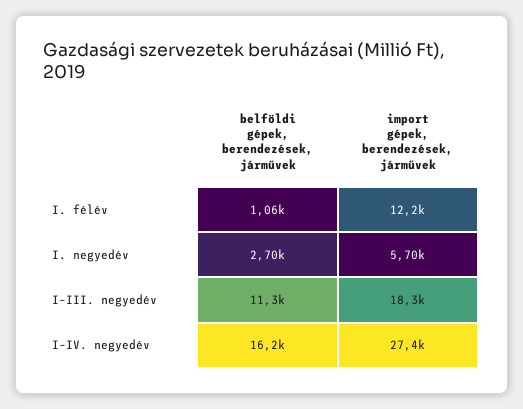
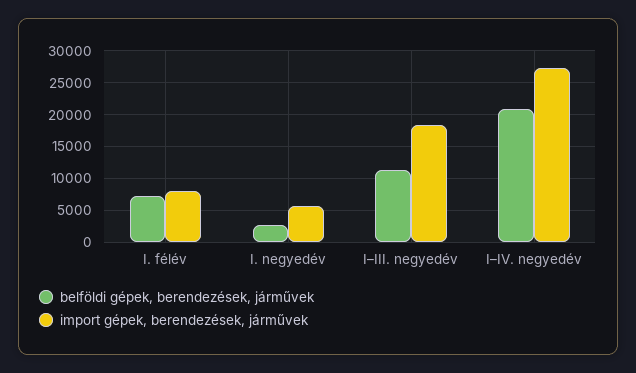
  {
    "belföldi gépek, berendezések, járművek": {
-     "I. félév": 1060,
+     "I. félév": 7000,
      "I. negyedév": 2700,
      "I–III. negyedév": 11300,
-     "I–IV. negyedév": 16200
+     "I–IV. negyedév": 21000
    },
    "import gépek, berendezések, járművek": {
-     "I. félév": 12200,
+     "I. félév": 8000,
      "I. negyedév": 5700,
      "I–III. negyedév": 18300,
      "I–IV. negyedév": 27400
    }
  }

